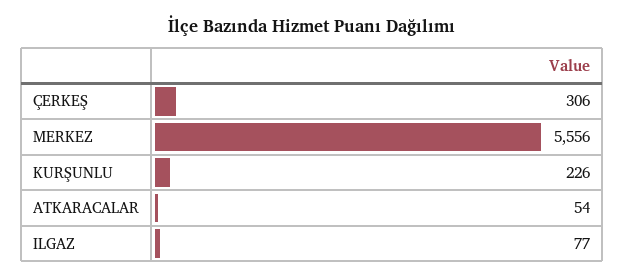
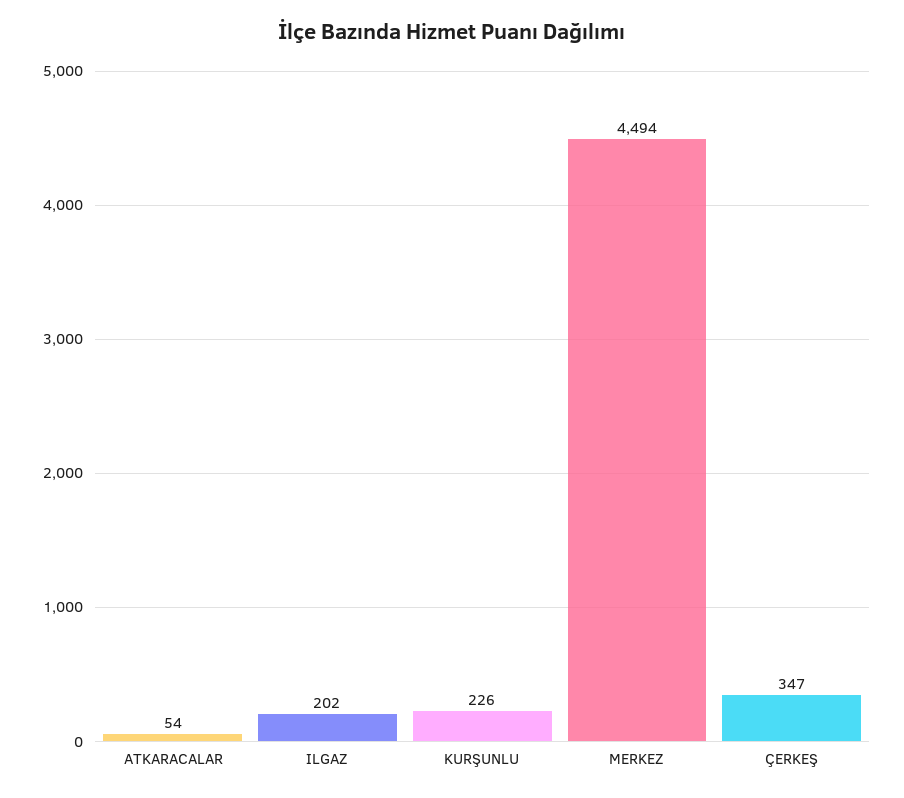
  {
-   "ÇERKEŞ": 306,
+   "ÇERKEŞ": 347,
-   "MERKEZ": 5556,
+   "MERKEZ": 4494,
    "KURŞUNLU": 226,
    "ATKARACALAR": 54,
-   "ILGAZ": 77
+   "ILGAZ": 202
  }

